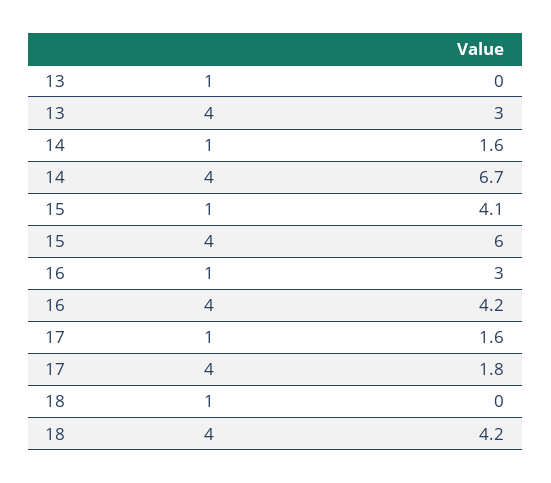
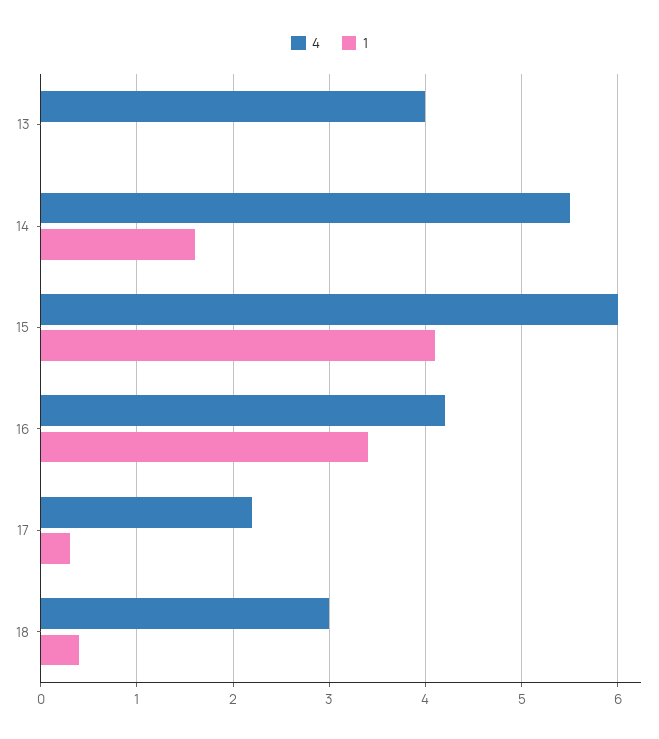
  {
    "1": {
      "13": 0,
      "14": 1.6,
      "15": 4.1,
-     "16": 3,
+     "16": 3.4,
-     "17": 1.6,
+     "17": 0.3,
-     "18": 0
+     "18": 0.4
    },
    "4": {
-     "13": 3,
+     "13": 4,
-     "14": 6.7,
+     "14": 5.5,
      "15": 6,
      "16": 4.2,
-     "17": 1.8,
+     "17": 2.2,
-     "18": 4.2
+     "18": 3
    }
  }

